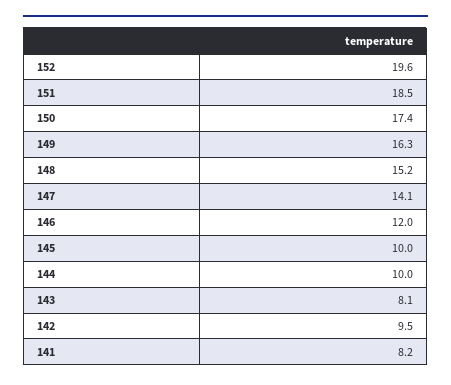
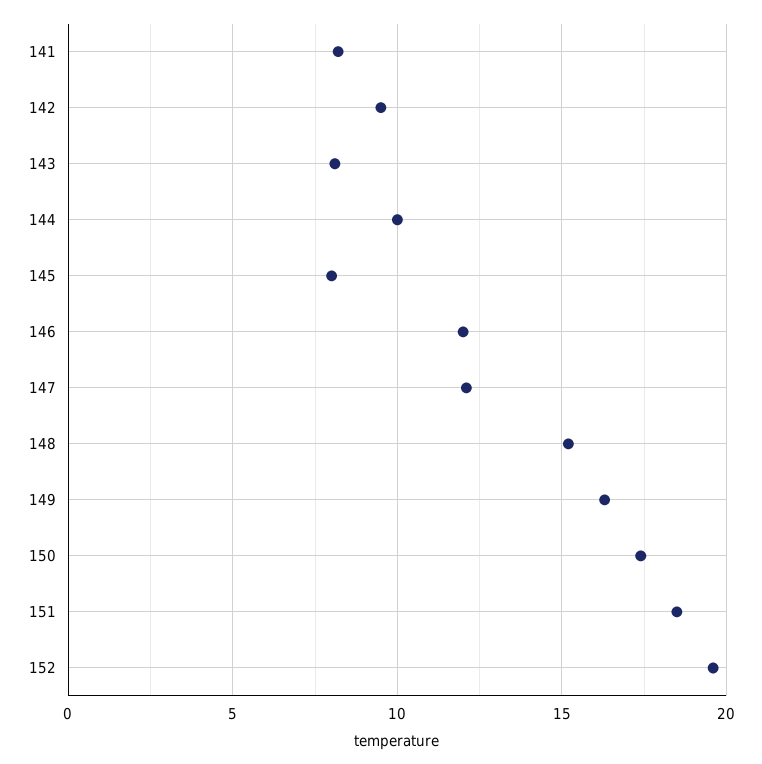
  {
    "152": 19.6,
    "151": 18.5,
    "150": 17.4,
    "149": 16.3,
    "148": 15.2,
-   "147": 14.1,
+   "147": 12,
    "146": 12,
-   "145": 10,
+   "145": 8,
    "144": 10,
    "143": 8.1,
    "142": 9.5,
    "141": 8.2
  }

